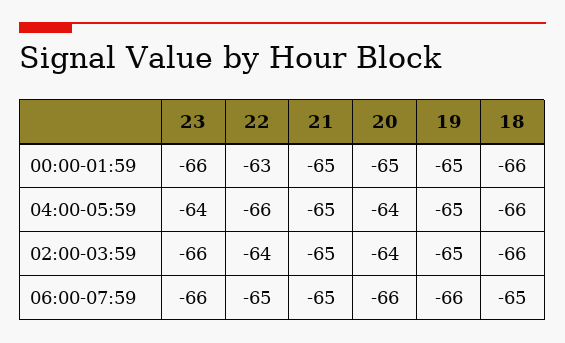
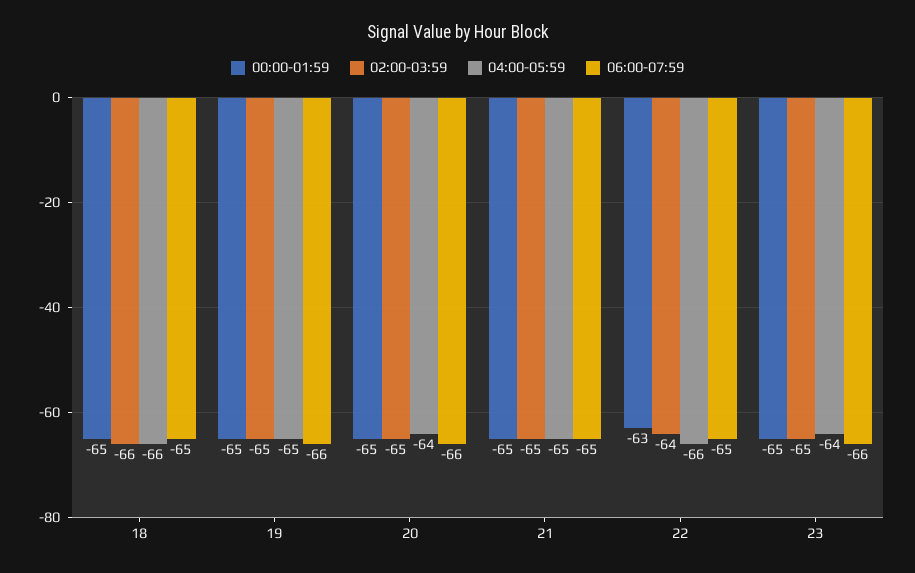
  {
    "00:00-01:59": {
-     "23": -66,
+     "23": -65,
      "22": -63,
      "21": -65,
      "20": -65,
      "19": -65,
-     "18": -66
+     "18": -65
    },
    "04:00-05:59": {
      "23": -64,
      "22": -66,
      "21": -65,
      "20": -64,
      "19": -65,
      "18": -66
    },
    "02:00-03:59": {
-     "23": -66,
+     "23": -65,
      "22": -64,
      "21": -65,
-     "20": -64,
+     "20": -65,
      "19": -65,
      "18": -66
    },
    "06:00-07:59": {
      "23": -66,
      "22": -65,
      "21": -65,
      "20": -66,
      "19": -66,
      "18": -65
    }
  }

